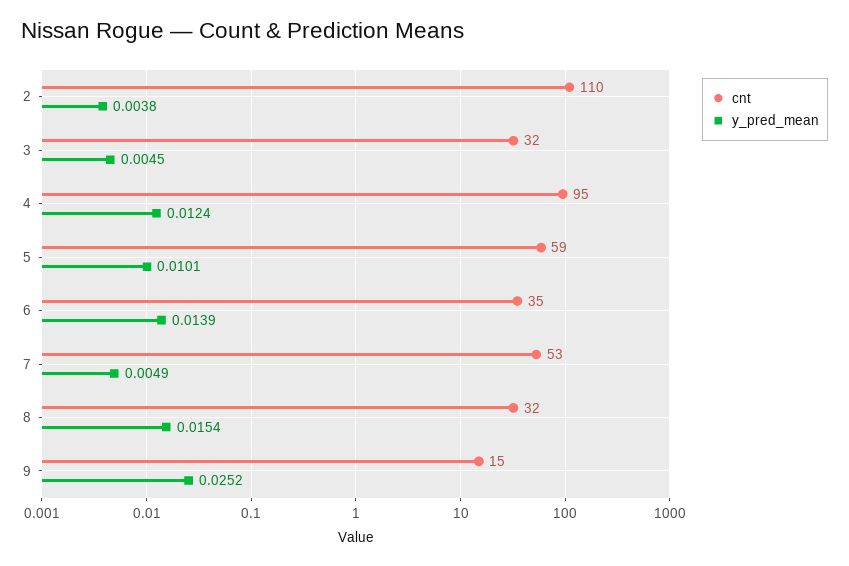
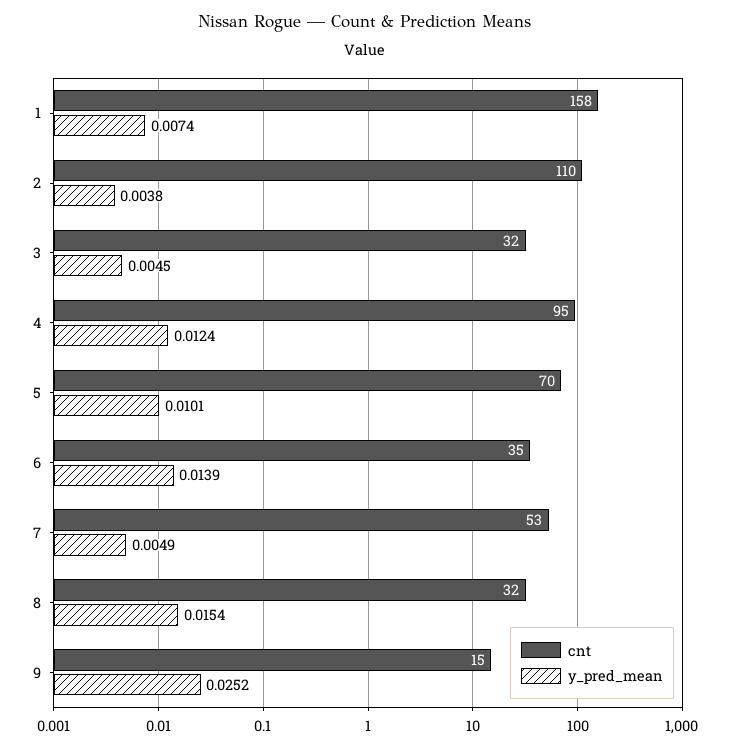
  {
    "cnt": {
      "2": 110,
      "3": 32,
      "4": 95,
-     "5": 59,
+     "5": 70,
      "6": 35,
      "7": 53,
      "8": 32,
-     "9": 15
+     "9": 15,
+     "1": 158
    },
    "y_pred_mean": {
      "2": 0.0038,
      "3": 0.0045,
      "4": 0.0124,
      "5": 0.0101,
      "6": 0.0139,
      "7": 0.0049,
      "8": 0.0154,
-     "9": 0.0252
+     "9": 0.0252,
+     "1": 0.0074
    }
  }

